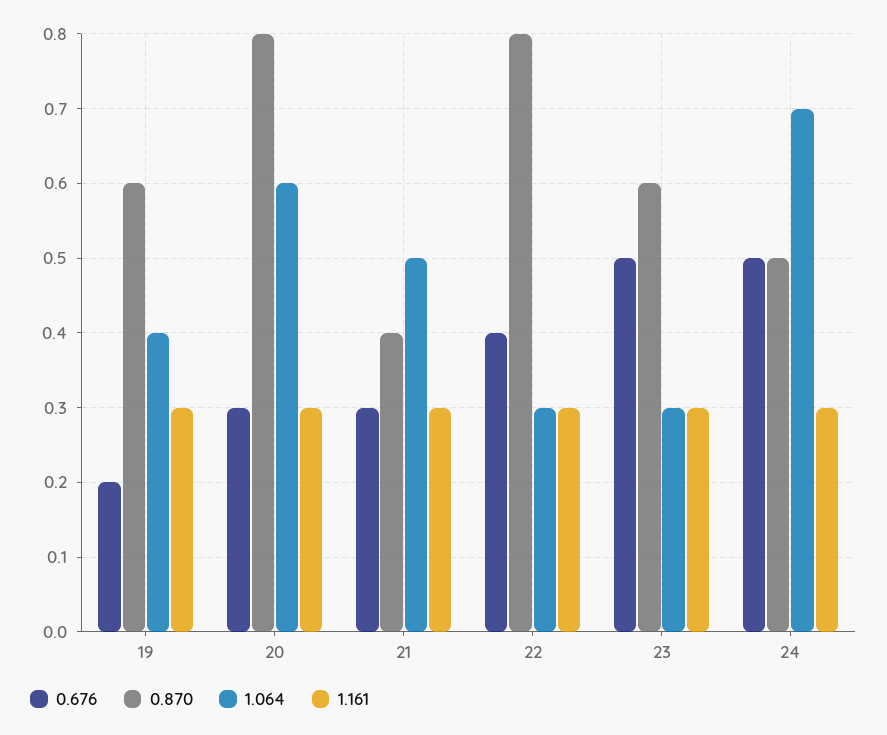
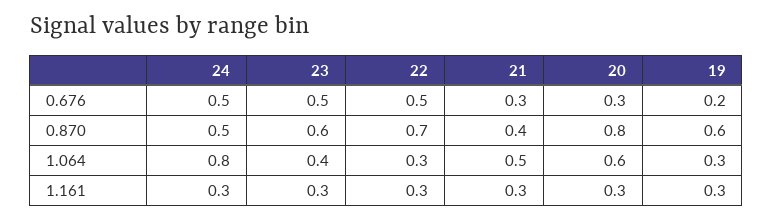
  {
    "0.676": {
      "19": 0.2,
      "20": 0.3,
      "21": 0.3,
-     "22": 0.4,
+     "22": 0.5,
      "23": 0.5,
      "24": 0.5
    },
    "0.870": {
      "19": 0.6,
      "20": 0.8,
      "21": 0.4,
-     "22": 0.8,
+     "22": 0.7,
      "23": 0.6,
      "24": 0.5
    },
    "1.064": {
-     "19": 0.4,
+     "19": 0.3,
      "20": 0.6,
      "21": 0.5,
      "22": 0.3,
-     "23": 0.3,
+     "23": 0.4,
-     "24": 0.7
+     "24": 0.8
    },
    "1.161": {
      "19": 0.3,
      "20": 0.3,
      "21": 0.3,
      "22": 0.3,
      "23": 0.3,
      "24": 0.3
    }
  }

